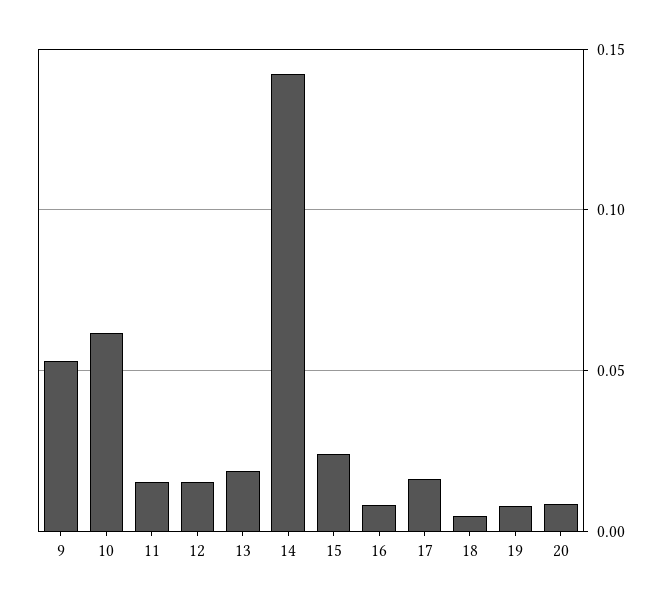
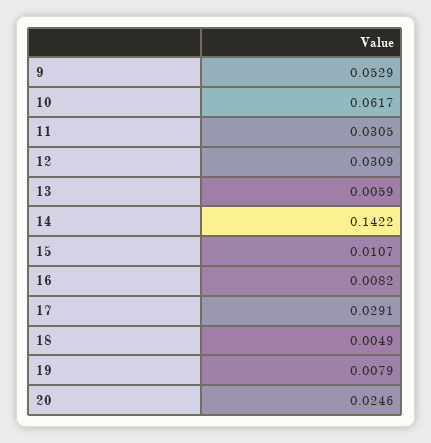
  {
    "9": 0.0529,
    "10": 0.0617,
-   "11": 0.015,
+   "11": 0.0305,
-   "12": 0.015,
+   "12": 0.0309,
-   "13": 0.02,
+   "13": 0.0059,
    "14": 0.1422,
-   "15": 0.025,
+   "15": 0.0107,
    "16": 0.0082,
-   "17": 0.015,
+   "17": 0.0291,
    "18": 0.0049,
    "19": 0.0079,
-   "20": 0.01
+   "20": 0.0246
  }

